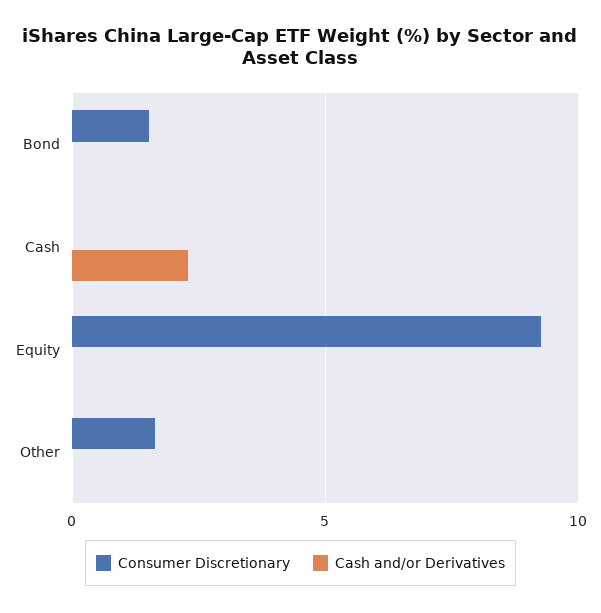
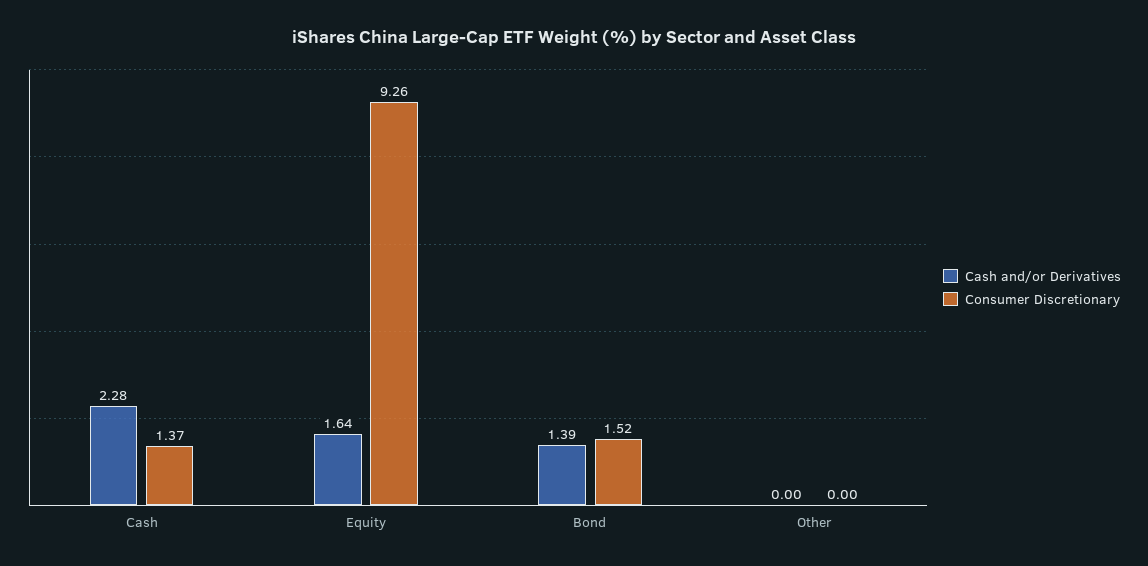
  {
    "Consumer Discretionary": {
      "Bond": 1.52,
-     "Cash": 0,
+     "Cash": 1.37,
      "Equity": 9.26,
-     "Other": 1.5
+     "Other": 0
    },
    "Cash and/or Derivatives": {
-     "Bond": 0,
+     "Bond": 1.39,
      "Cash": 2.28,
-     "Equity": 0,
+     "Equity": 1.64,
      "Other": 0
    }
  }

